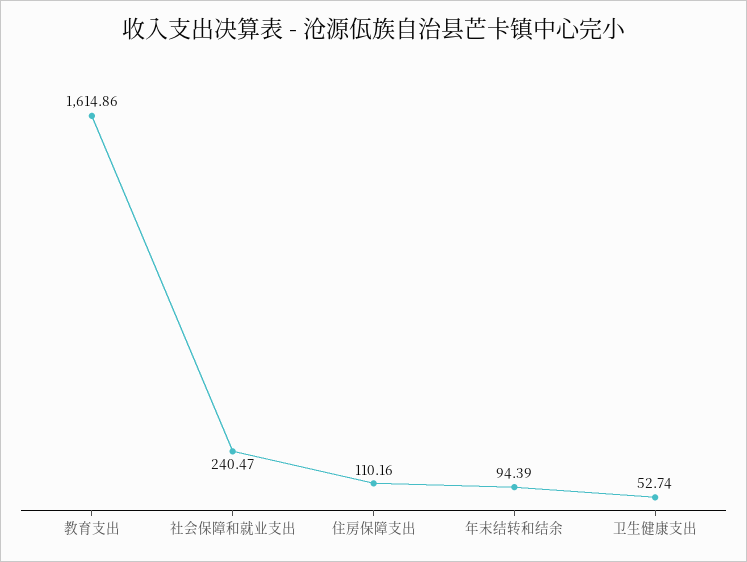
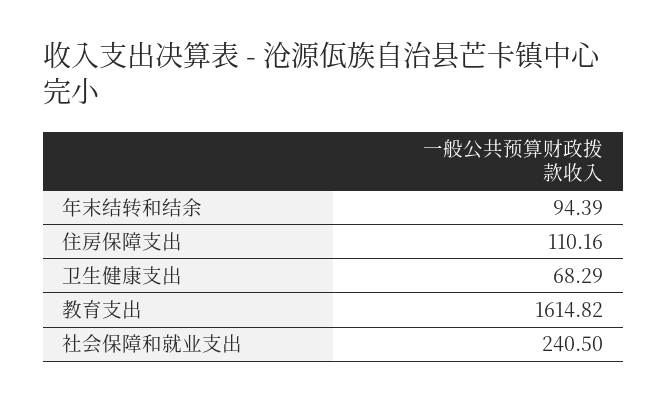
  {
-   "教育支出": 1614.86,
+   "教育支出": 1614.82,
-   "社会保障和就业支出": 240.47,
+   "社会保障和就业支出": 240.5,
    "住房保障支出": 110.16,
    "年末结转和结余": 94.39,
-   "卫生健康支出": 52.74
+   "卫生健康支出": 68.29
  }

